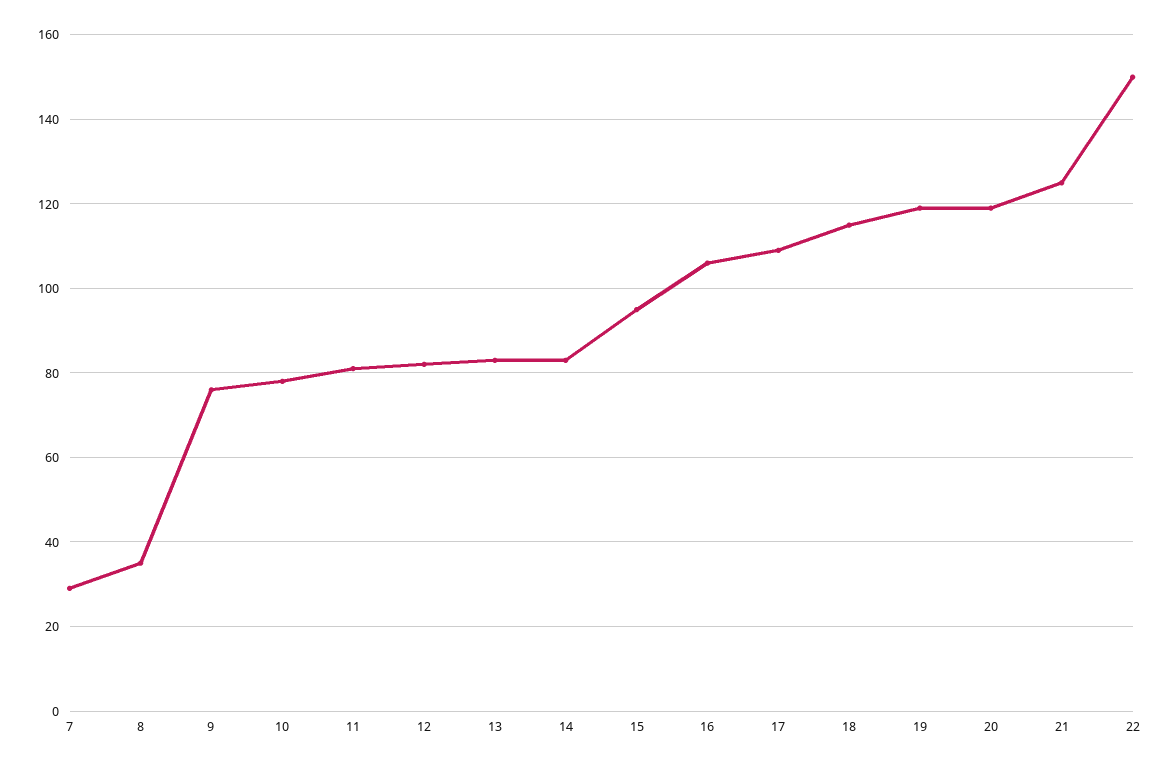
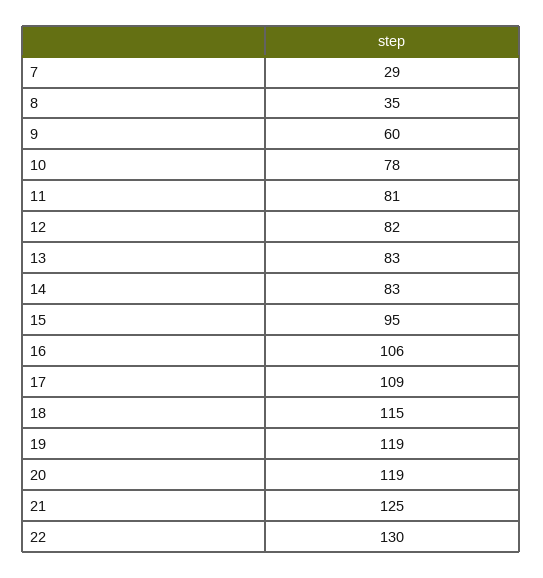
  {
    "7": 29,
    "8": 35,
-   "9": 75,
+   "9": 60,
    "10": 78,
    "11": 81,
    "12": 82,
    "13": 83,
    "14": 83,
    "15": 95,
    "16": 106,
    "17": 109,
    "18": 115,
    "19": 119,
    "20": 119,
    "21": 125,
-   "22": 150
+   "22": 130
  }

